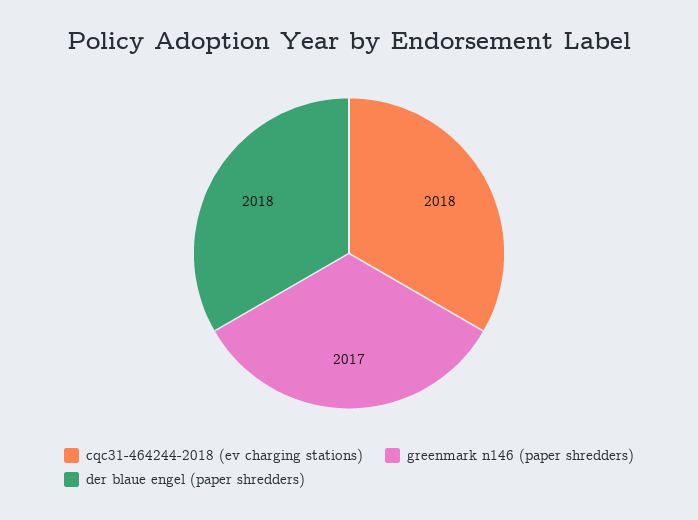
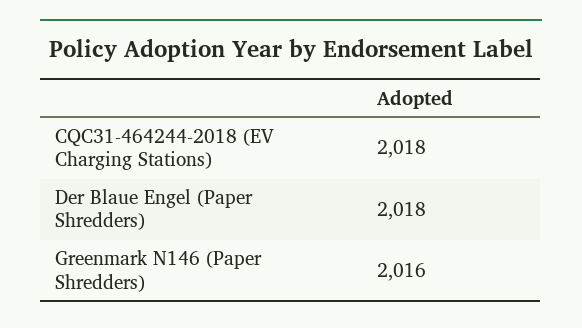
  {
    "cqc31-464244-2018 (ev charging stations)": 2018,
-   "greenmark n146 (paper shredders)": 2017,
+   "greenmark n146 (paper shredders)": 2016,
    "der blaue engel (paper shredders)": 2018
  }

